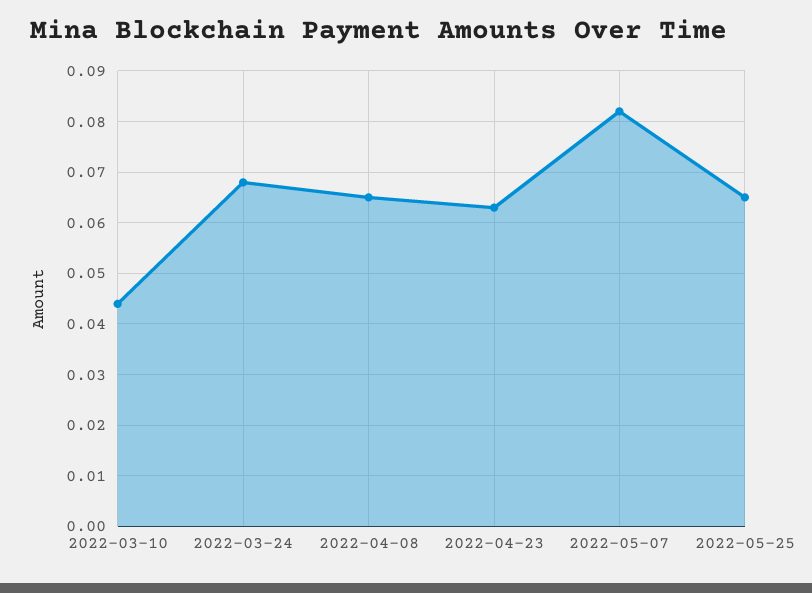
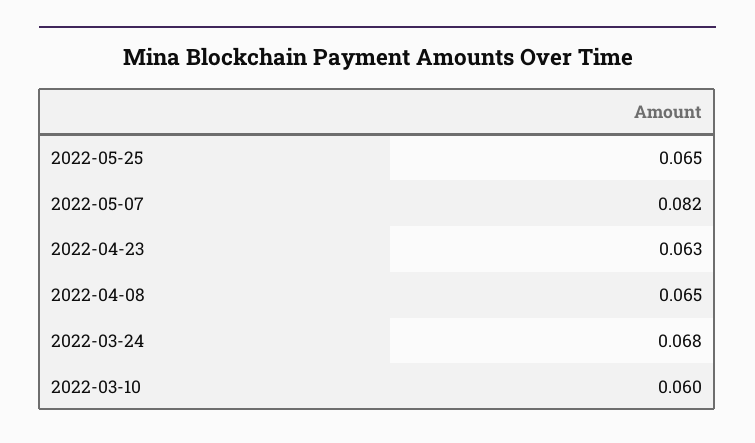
  {
-   "2022-03-10": 0.045,
+   "2022-03-10": 0.06,
    "2022-03-24": 0.068,
    "2022-04-08": 0.065,
    "2022-04-23": 0.063,
    "2022-05-07": 0.082,
    "2022-05-25": 0.065
  }

